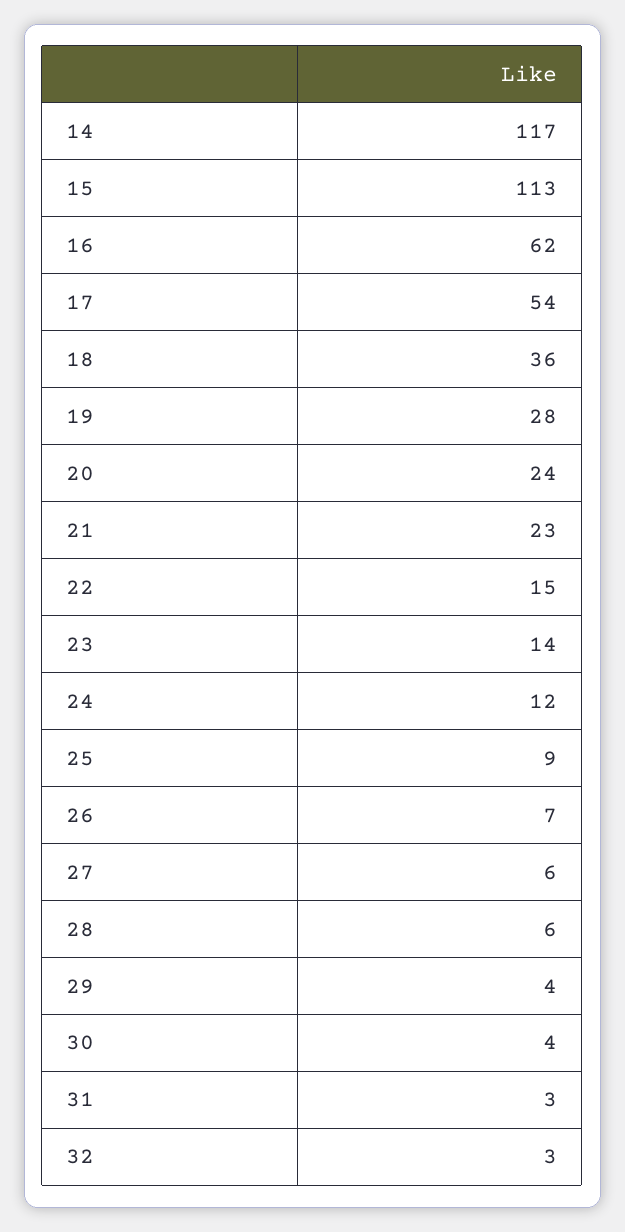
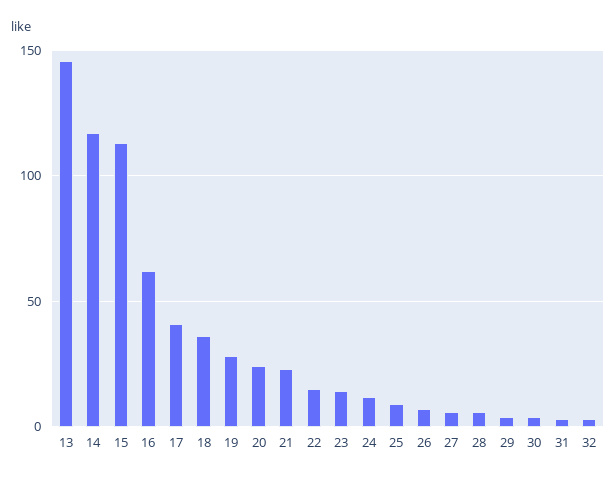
  {
    "14": 117,
    "15": 113,
    "16": 62,
-   "17": 54,
+   "17": 40,
    "18": 36,
    "19": 28,
    "20": 24,
    "21": 23,
    "22": 15,
    "23": 14,
    "24": 12,
    "25": 9,
    "26": 7,
    "27": 6,
    "28": 6,
    "29": 4,
    "30": 4,
    "31": 3,
-   "32": 3
+   "32": 3,
+   "13": 145
  }

